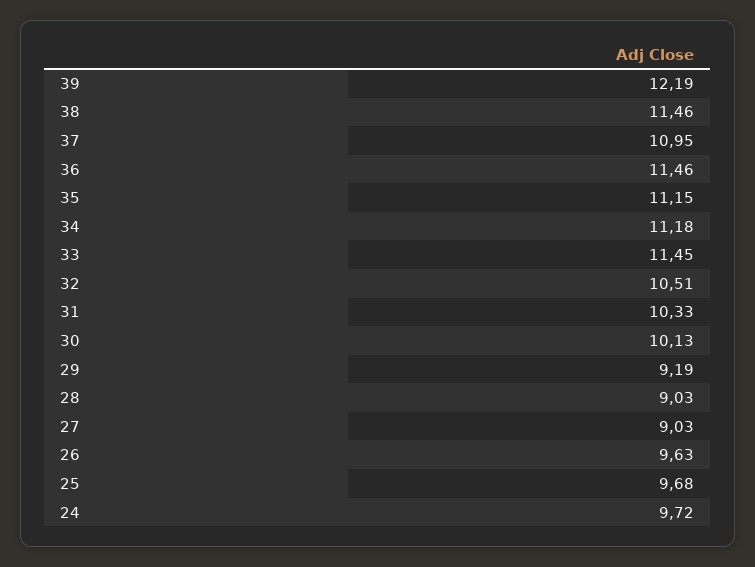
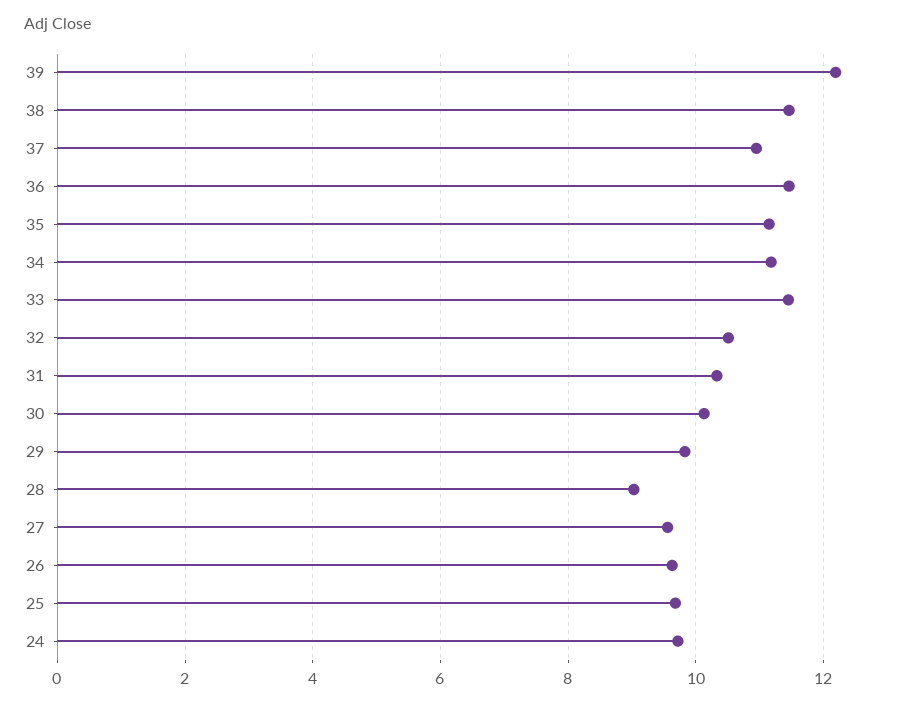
  {
    "39": 12.19,
    "38": 11.46,
    "37": 10.95,
    "36": 11.46,
    "35": 11.15,
    "34": 11.18,
    "33": 11.45,
    "32": 10.51,
    "31": 10.33,
    "30": 10.13,
-   "29": 9.19,
+   "29": 9.8,
    "28": 9.03,
-   "27": 9.03,
+   "27": 9.6,
    "26": 9.63,
    "25": 9.68,
    "24": 9.72
  }

